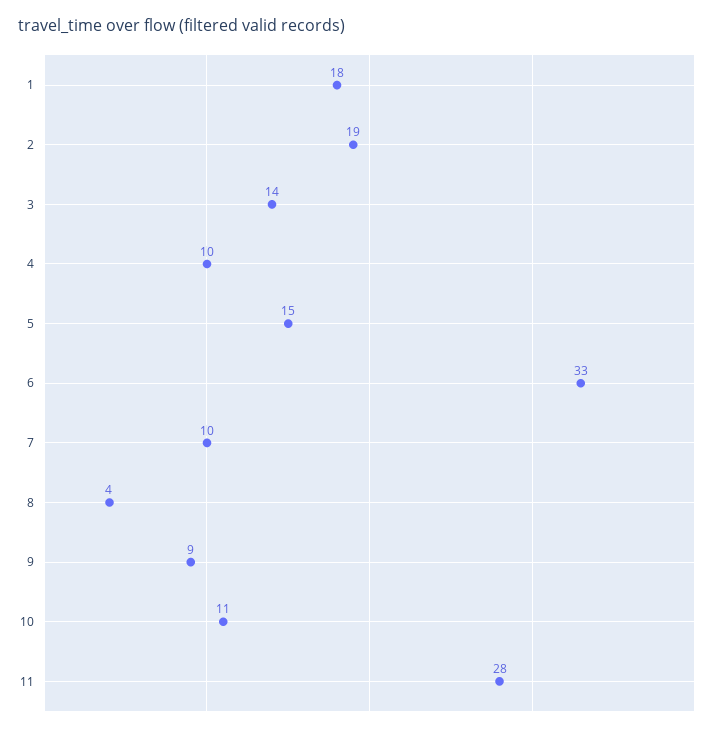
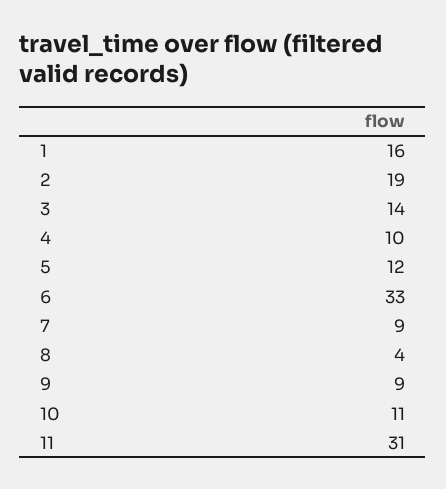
  {
-   "1": 18,
+   "1": 16,
    "2": 19,
    "3": 14,
    "4": 10,
-   "5": 15,
+   "5": 12,
    "6": 33,
-   "7": 10,
+   "7": 9,
    "8": 4,
    "9": 9,
    "10": 11,
-   "11": 28
+   "11": 31
  }

